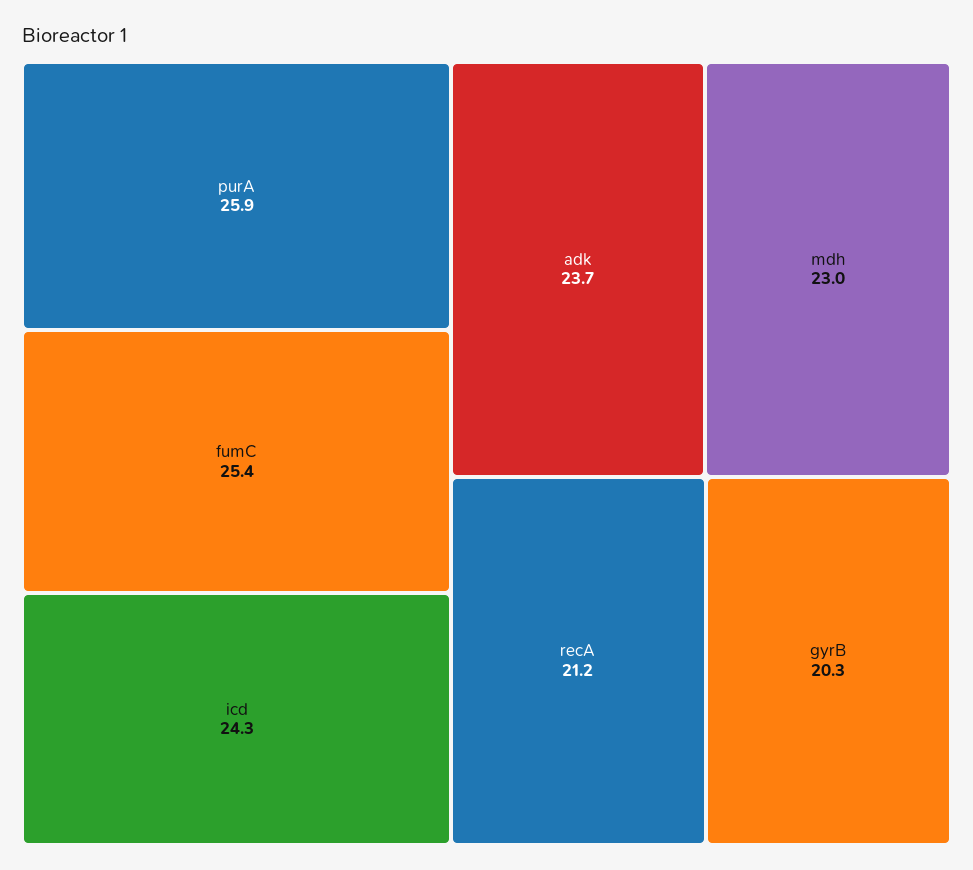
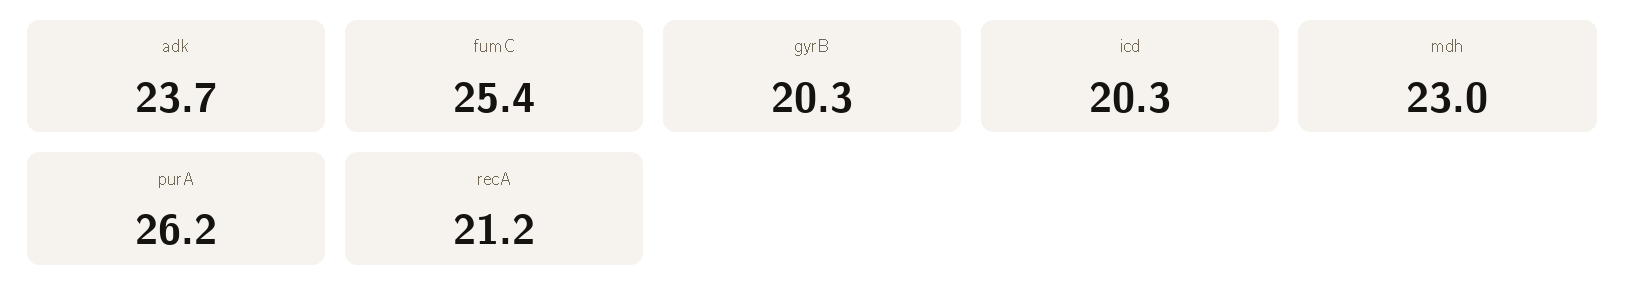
  {
-   "purA": 25.9,
+   "purA": 26.2,
    "fumC": 25.4,
-   "icd": 24.3,
+   "icd": 20.3,
    "adk": 23.7,
    "mdh": 23,
    "recA": 21.2,
    "gyrB": 20.3
  }

